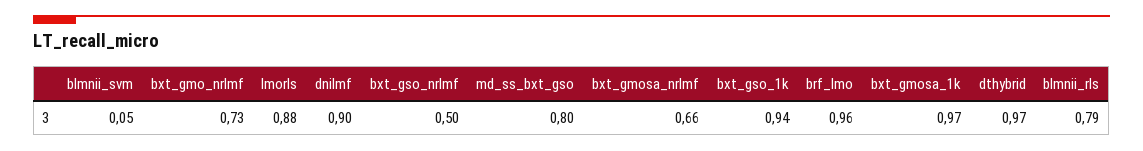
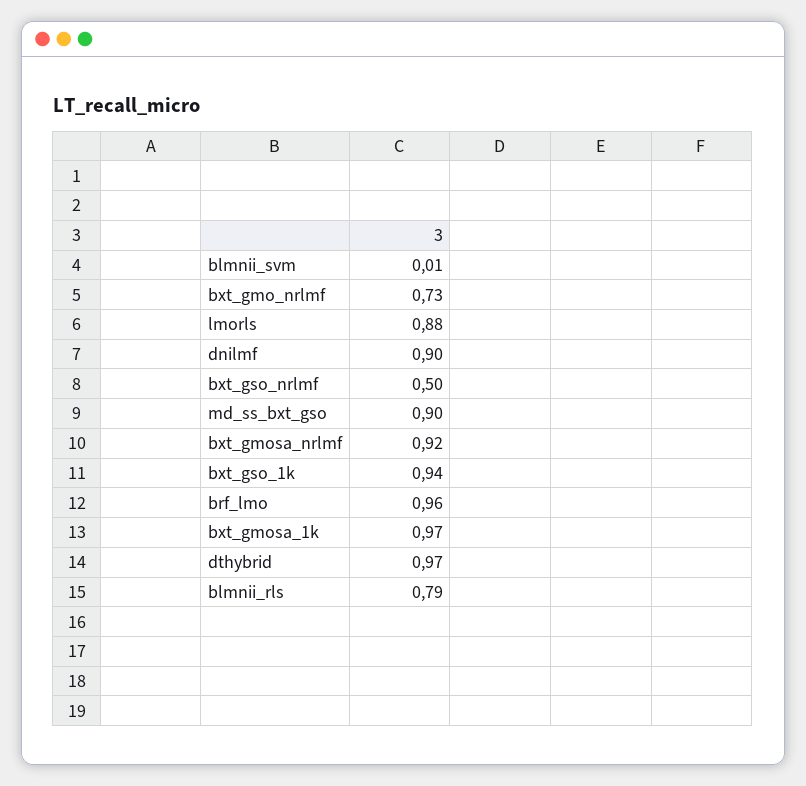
  {
-   "blmnii_svm": 0.05,
+   "blmnii_svm": 0.01,
    "bxt_gmo_nrlmf": 0.73,
    "lmorls": 0.88,
    "dnilmf": 0.9,
    "bxt_gso_nrlmf": 0.5,
-   "md_ss_bxt_gso": 0.8,
+   "md_ss_bxt_gso": 0.9,
-   "bxt_gmosa_nrlmf": 0.66,
+   "bxt_gmosa_nrlmf": 0.92,
    "bxt_gso_1k": 0.94,
    "brf_lmo": 0.96,
    "bxt_gmosa_1k": 0.97,
    "dthybrid": 0.97,
    "blmnii_rls": 0.79
  }

